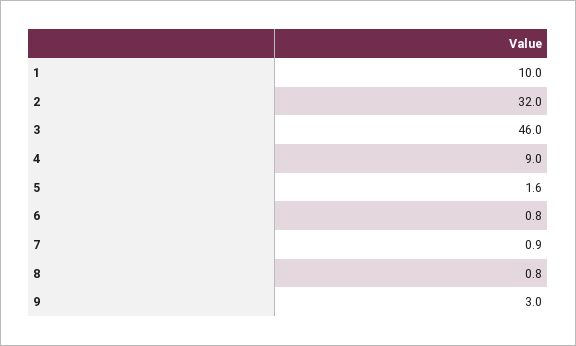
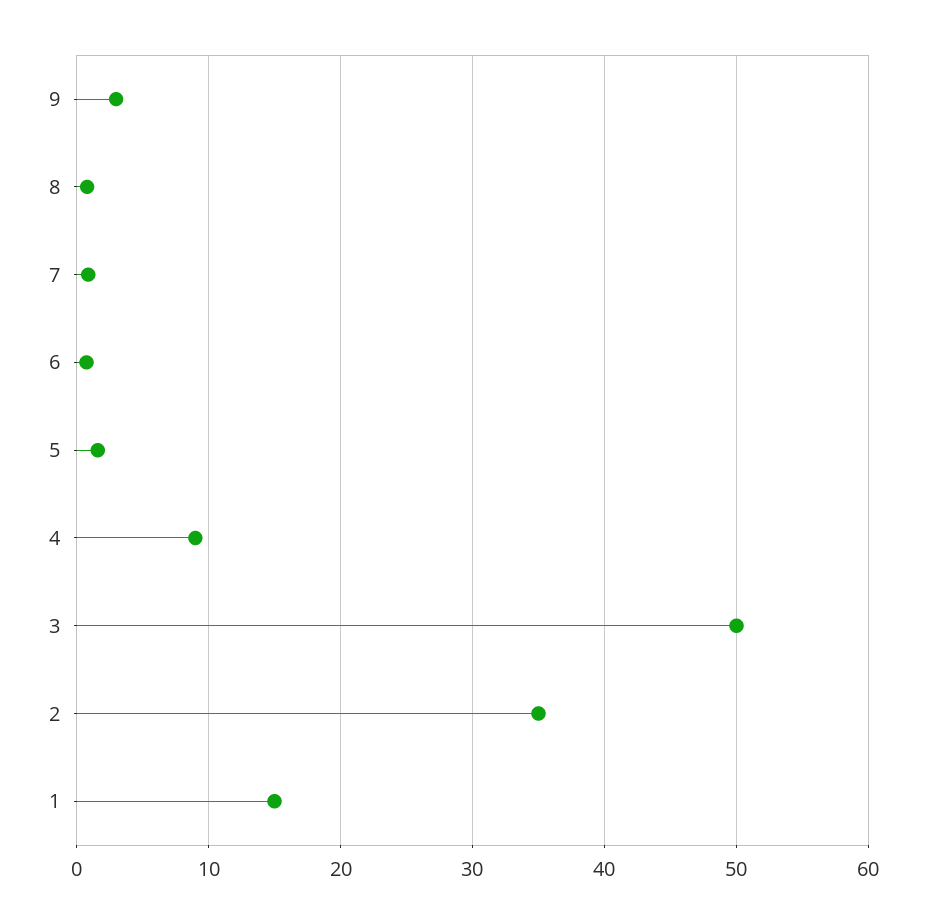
  {
-   "1": 10,
+   "1": 15,
-   "2": 32,
+   "2": 35,
-   "3": 46,
+   "3": 50,
    "4": 9,
    "5": 1.6,
    "6": 0.8,
    "7": 0.9,
    "8": 0.8,
    "9": 3
  }

